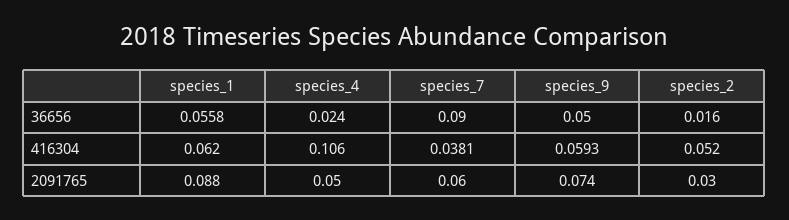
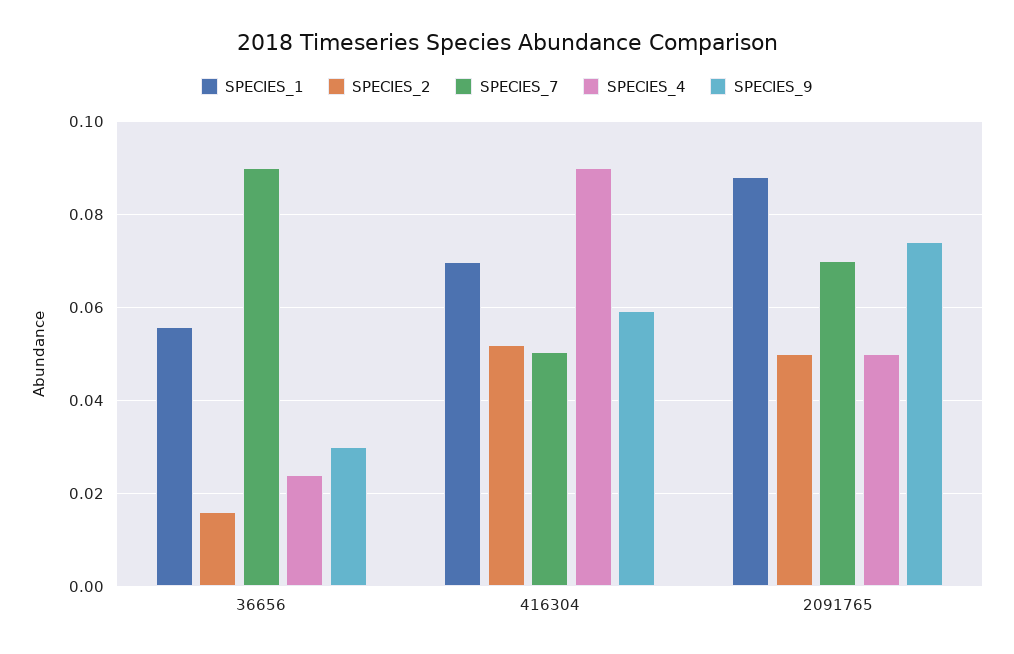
  {
    "species_1": {
      "36656": 0.0558,
-     "416304": 0.062,
+     "416304": 0.07,
      "2091765": 0.088
    },
    "species_4": {
      "36656": 0.024,
-     "416304": 0.106,
+     "416304": 0.09,
      "2091765": 0.05
    },
    "species_7": {
      "36656": 0.09,
-     "416304": 0.0381,
+     "416304": 0.05,
-     "2091765": 0.06
+     "2091765": 0.07
    },
    "species_9": {
-     "36656": 0.05,
+     "36656": 0.03,
      "416304": 0.0593,
      "2091765": 0.074
    },
    "species_2": {
      "36656": 0.016,
      "416304": 0.052,
-     "2091765": 0.03
+     "2091765": 0.05
    }
  }

